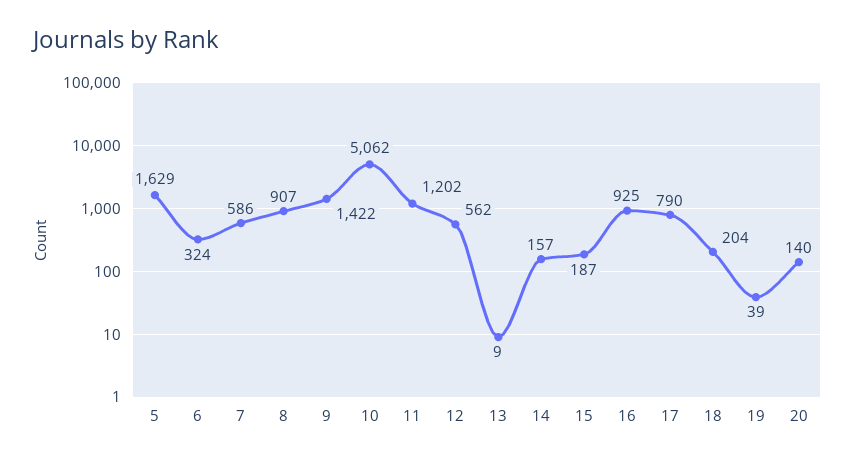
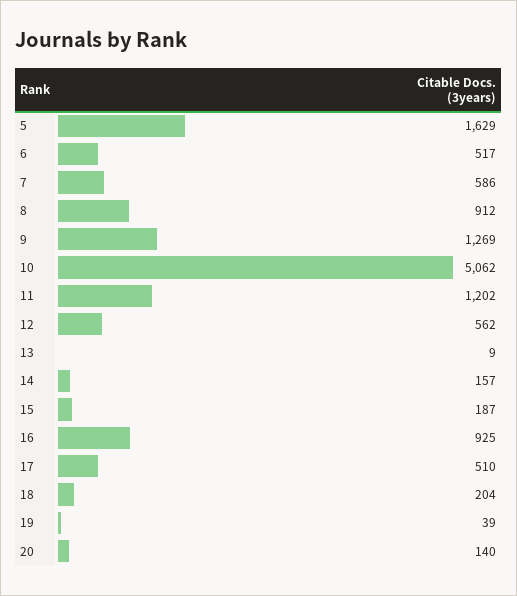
  {
    "5": 1629,
-   "6": 324,
+   "6": 517,
    "7": 586,
-   "8": 907,
+   "8": 912,
-   "9": 1422,
+   "9": 1269,
    "10": 5062,
    "11": 1202,
    "12": 562,
    "13": 9,
    "14": 157,
    "15": 187,
    "16": 925,
-   "17": 790,
+   "17": 510,
    "18": 204,
    "19": 39,
    "20": 140
  }

